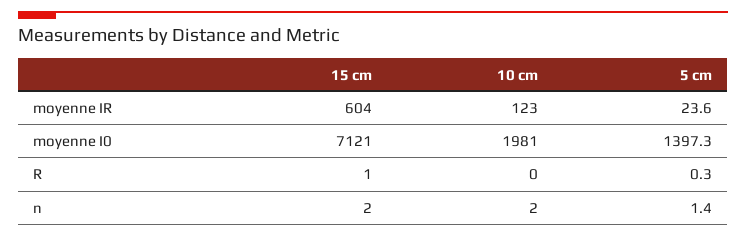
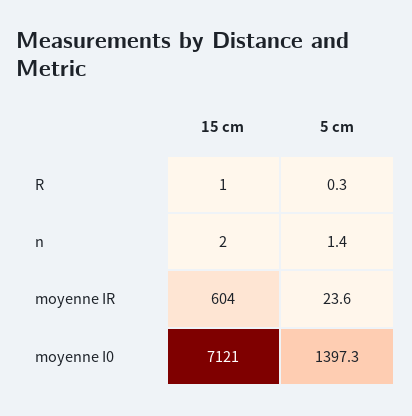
  {
    "15 cm": {
      "moyenne IR": 604,
      "moyenne I0": 7121,
      "R": 1,
      "n": 2
    },
-   "10 cm": {
-     "moyenne IR": 123,
-     "moyenne I0": 1981,
-     "R": 0,
-     "n": 2
-   },
    "5 cm": {
      "moyenne IR": 23.6,
      "moyenne I0": 1397.3,
      "R": 0.3,
      "n": 1.4
    }
  }

